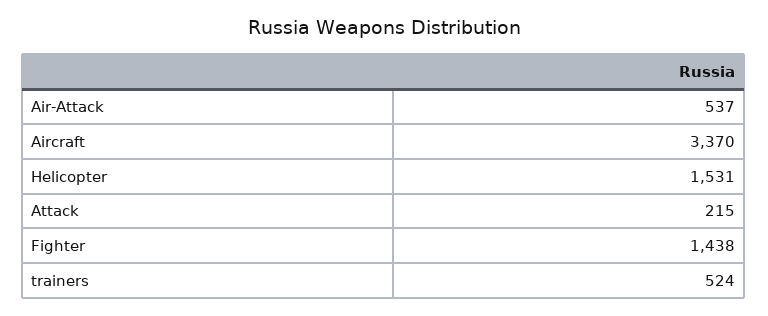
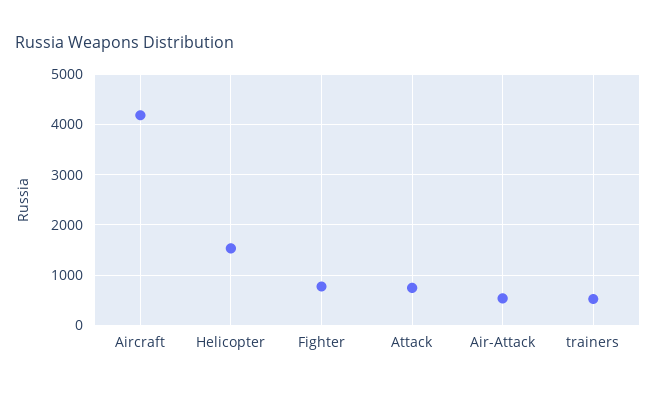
  {
    "Air-Attack": 537,
-   "Aircraft": 3370,
+   "Aircraft": 4200,
    "Helicopter": 1531,
-   "Attack": 215,
+   "Attack": 800,
-   "Fighter": 1438,
+   "Fighter": 800,
    "trainers": 524
  }

